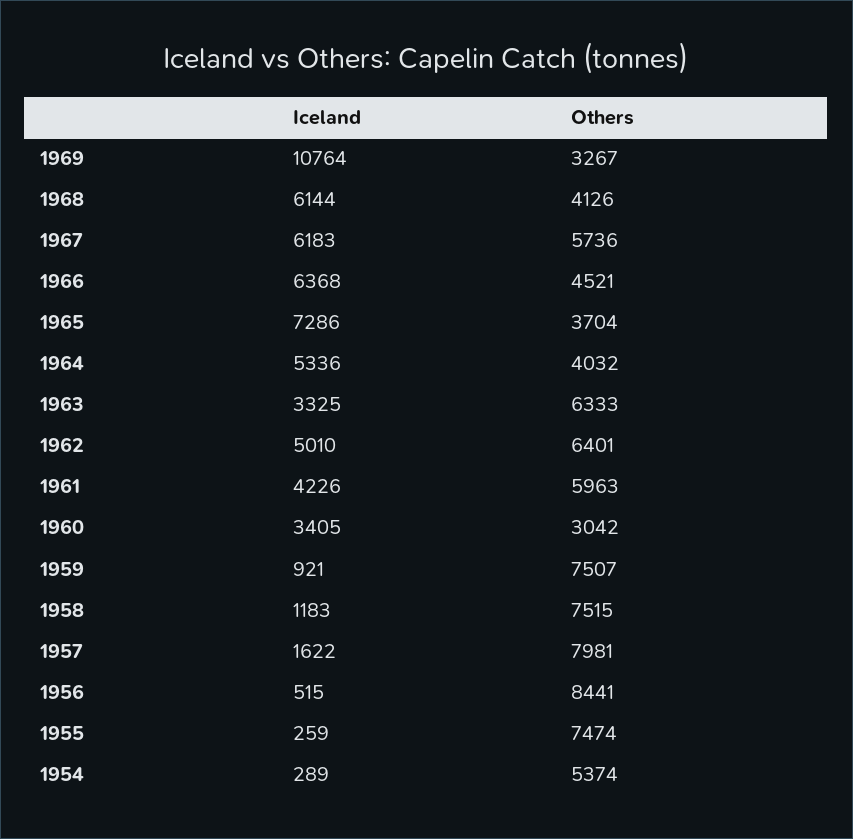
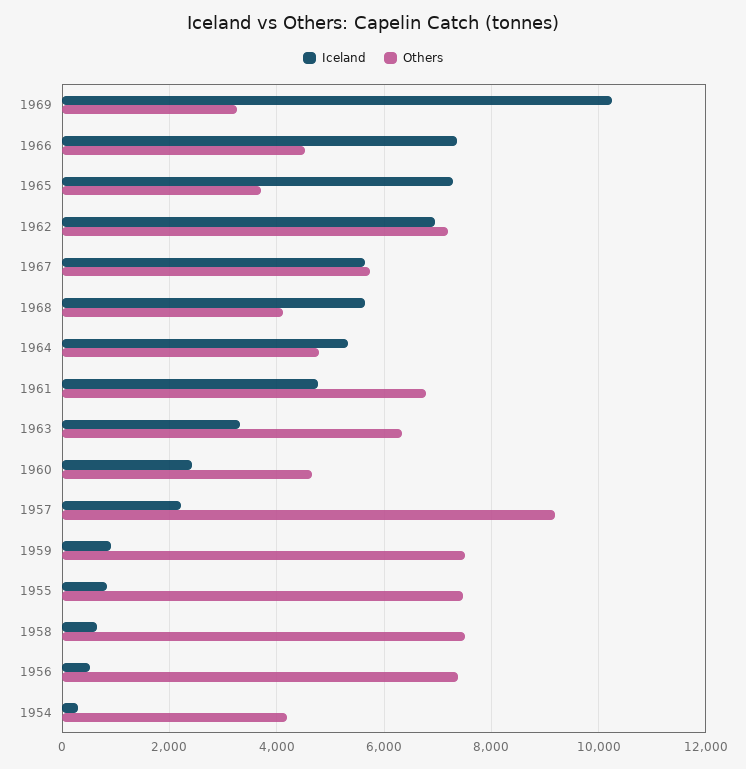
  {
    "Iceland": {
-     "1969": 10764,
+     "1969": 10200,
-     "1968": 6144,
+     "1968": 5600,
-     "1967": 6183,
+     "1967": 5600,
-     "1966": 6368,
+     "1966": 7400,
      "1965": 7286,
      "1964": 5336,
      "1963": 3325,
-     "1962": 5010,
+     "1962": 7000,
-     "1961": 4226,
+     "1961": 4800,
-     "1960": 3405,
+     "1960": 2400,
      "1959": 921,
-     "1958": 1183,
+     "1958": 600,
-     "1957": 1622,
+     "1957": 2200,
      "1956": 515,
-     "1955": 259,
+     "1955": 800,
      "1954": 289
    },
    "Others": {
      "1969": 3267,
      "1968": 4126,
      "1967": 5736,
      "1966": 4521,
      "1965": 3704,
-     "1964": 4032,
+     "1964": 4800,
      "1963": 6333,
-     "1962": 6401,
+     "1962": 7200,
-     "1961": 5963,
+     "1961": 6800,
-     "1960": 3042,
+     "1960": 4600,
      "1959": 7507,
      "1958": 7515,
-     "1957": 7981,
+     "1957": 9200,
-     "1956": 8441,
+     "1956": 7400,
      "1955": 7474,
-     "1954": 5374
+     "1954": 4200
    }
  }

